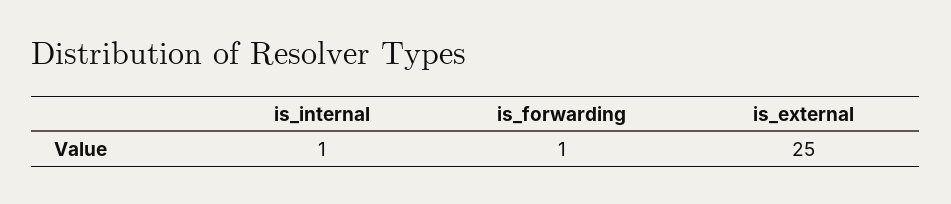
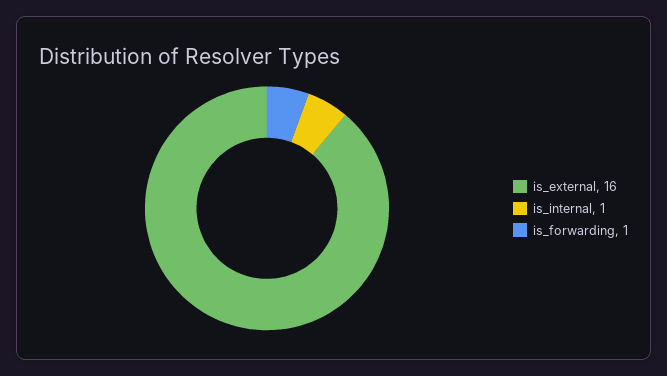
  {
    "is_internal": 1,
    "is_forwarding": 1,
-   "is_external": 25
+   "is_external": 16
  }

